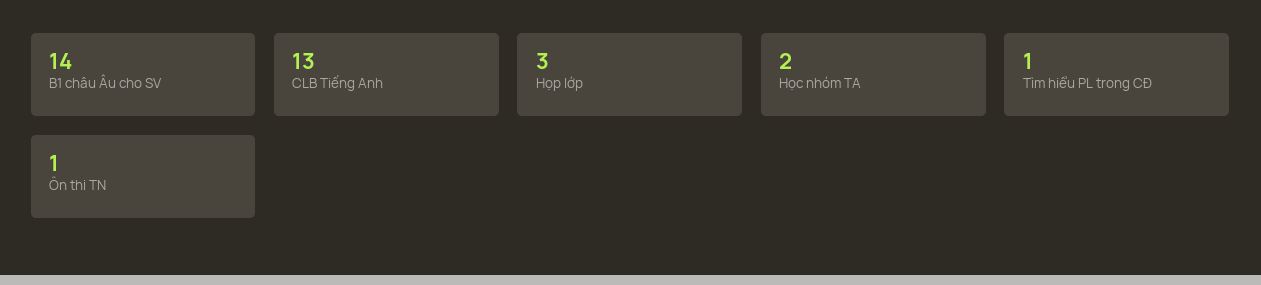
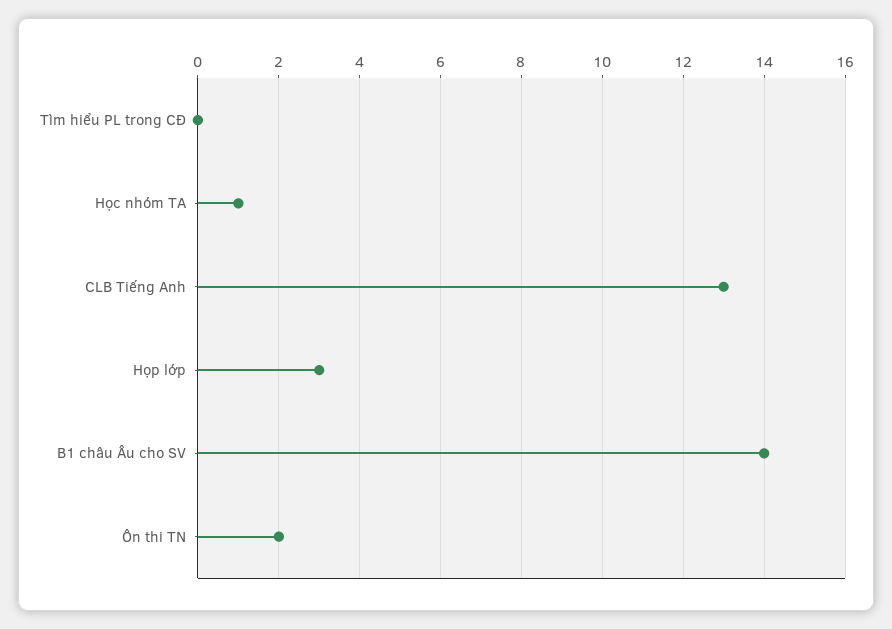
  {
    "B1 châu Âu cho SV": 14,
    "CLB Tiếng Anh": 13,
    "Họp lớp": 3,
-   "Học nhóm TA": 2,
+   "Học nhóm TA": 1,
-   "Tìm hiểu PL trong CĐ": 1,
+   "Tìm hiểu PL trong CĐ": 0,
-   "Ôn thi TN": 1
+   "Ôn thi TN": 2
  }

